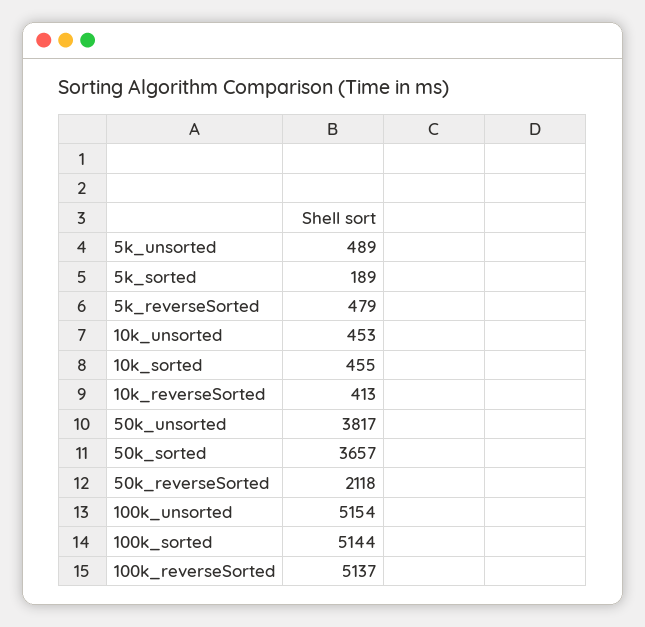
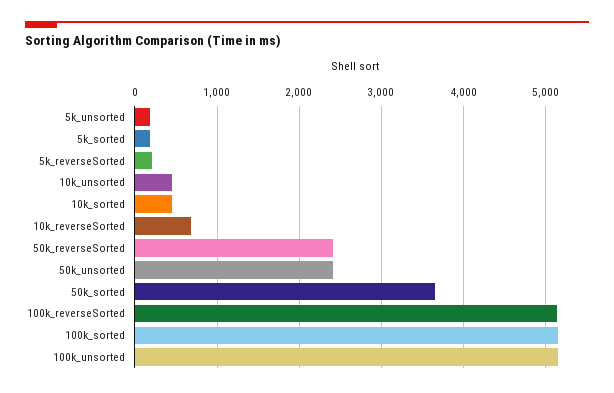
  {
-   "5k_unsorted": 489,
+   "5k_unsorted": 200,
    "5k_sorted": 189,
-   "5k_reverseSorted": 479,
+   "5k_reverseSorted": 200,
    "10k_unsorted": 453,
    "10k_sorted": 455,
-   "10k_reverseSorted": 413,
+   "10k_reverseSorted": 700,
-   "50k_unsorted": 3817,
+   "50k_unsorted": 2400,
    "50k_sorted": 3657,
-   "50k_reverseSorted": 2118,
+   "50k_reverseSorted": 2400,
    "100k_unsorted": 5154,
    "100k_sorted": 5144,
    "100k_reverseSorted": 5137
  }

